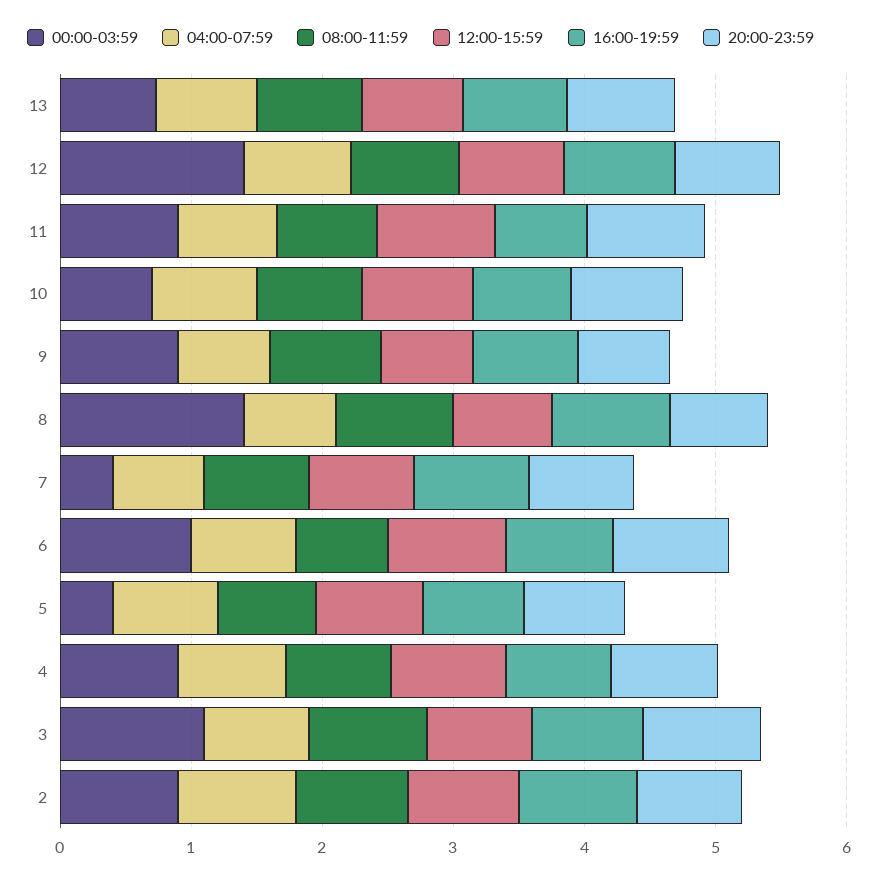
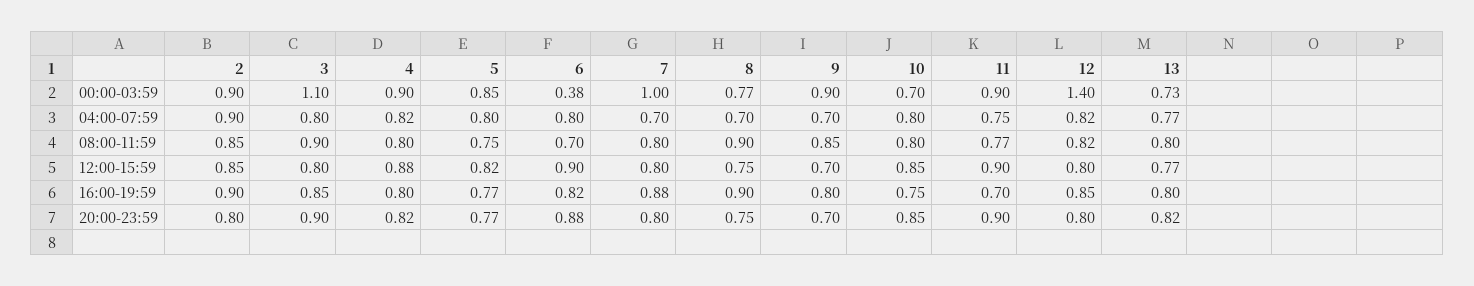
  {
    "00:00-03:59": {
      "13": 0.73,
      "12": 1.4,
      "11": 0.9,
      "10": 0.7,
      "9": 0.9,
-     "8": 1.4,
+     "8": 0.77,
-     "7": 0.4,
+     "7": 1,
-     "6": 1,
+     "6": 0.38,
-     "5": 0.4,
+     "5": 0.85,
      "4": 0.9,
      "3": 1.1,
      "2": 0.9
    },
    "04:00-07:59": {
      "13": 0.77,
      "12": 0.82,
      "11": 0.75,
      "10": 0.8,
      "9": 0.7,
      "8": 0.7,
      "7": 0.7,
      "6": 0.8,
      "5": 0.8,
      "4": 0.82,
      "3": 0.8,
      "2": 0.9
    },
    "08:00-11:59": {
      "13": 0.8,
      "12": 0.82,
      "11": 0.77,
      "10": 0.8,
      "9": 0.85,
      "8": 0.9,
      "7": 0.8,
      "6": 0.7,
      "5": 0.75,
      "4": 0.8,
      "3": 0.9,
      "2": 0.85
    },
    "12:00-15:59": {
      "13": 0.77,
      "12": 0.8,
      "11": 0.9,
      "10": 0.85,
      "9": 0.7,
      "8": 0.75,
      "7": 0.8,
      "6": 0.9,
      "5": 0.82,
      "4": 0.88,
      "3": 0.8,
      "2": 0.85
    },
    "16:00-19:59": {
      "13": 0.8,
      "12": 0.85,
      "11": 0.7,
      "10": 0.75,
      "9": 0.8,
      "8": 0.9,
      "7": 0.88,
      "6": 0.82,
      "5": 0.77,
      "4": 0.8,
      "3": 0.85,
      "2": 0.9
    },
    "20:00-23:59": {
      "13": 0.82,
      "12": 0.8,
      "11": 0.9,
      "10": 0.85,
      "9": 0.7,
      "8": 0.75,
      "7": 0.8,
      "6": 0.88,
      "5": 0.77,
      "4": 0.82,
      "3": 0.9,
      "2": 0.8
    }
  }

